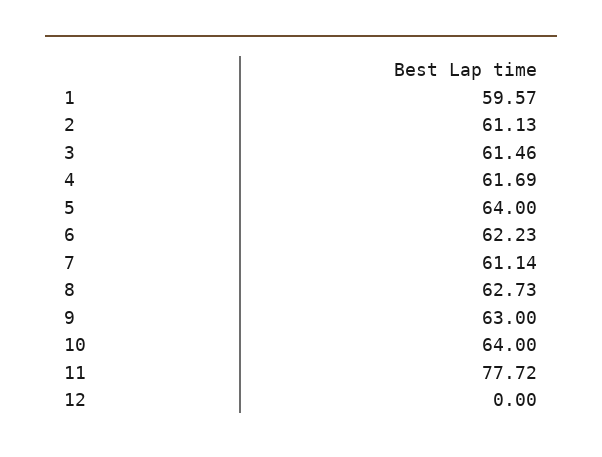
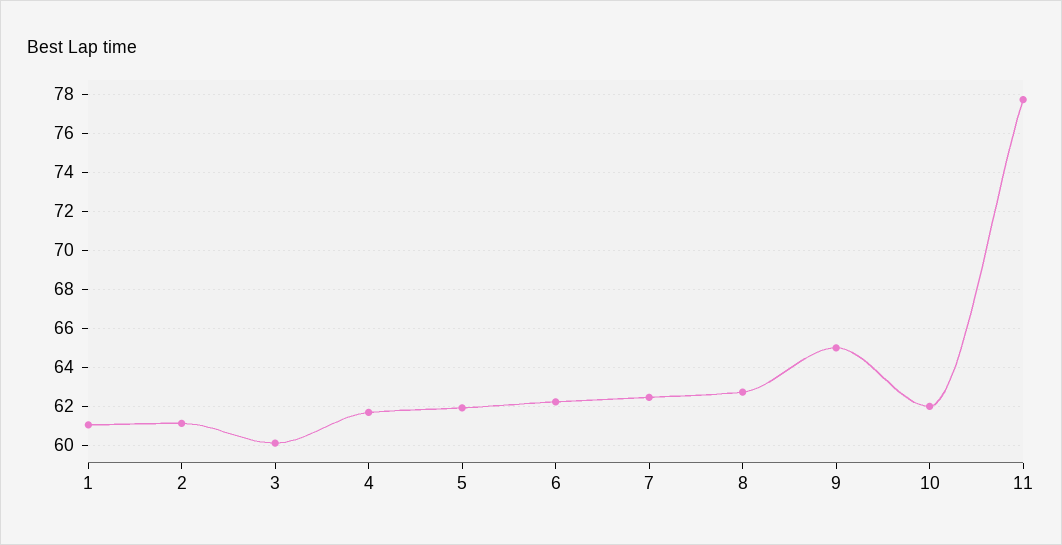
  {
-   "1": 59.57,
+   "1": 61,
    "2": 61.13,
-   "3": 61.46,
+   "3": 60,
    "4": 61.69,
-   "5": 64,
+   "5": 62,
    "6": 62.23,
-   "7": 61.14,
+   "7": 62.5,
    "8": 62.73,
-   "9": 63,
+   "9": 65,
-   "10": 64,
+   "10": 62,
-   "11": 77.72,
+   "11": 77.72
-   "12": 0
  }

